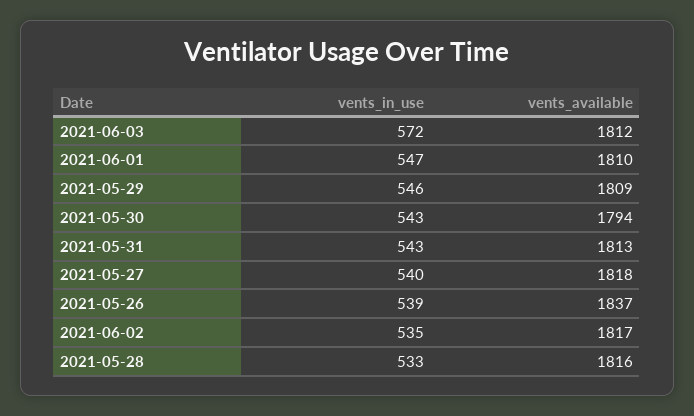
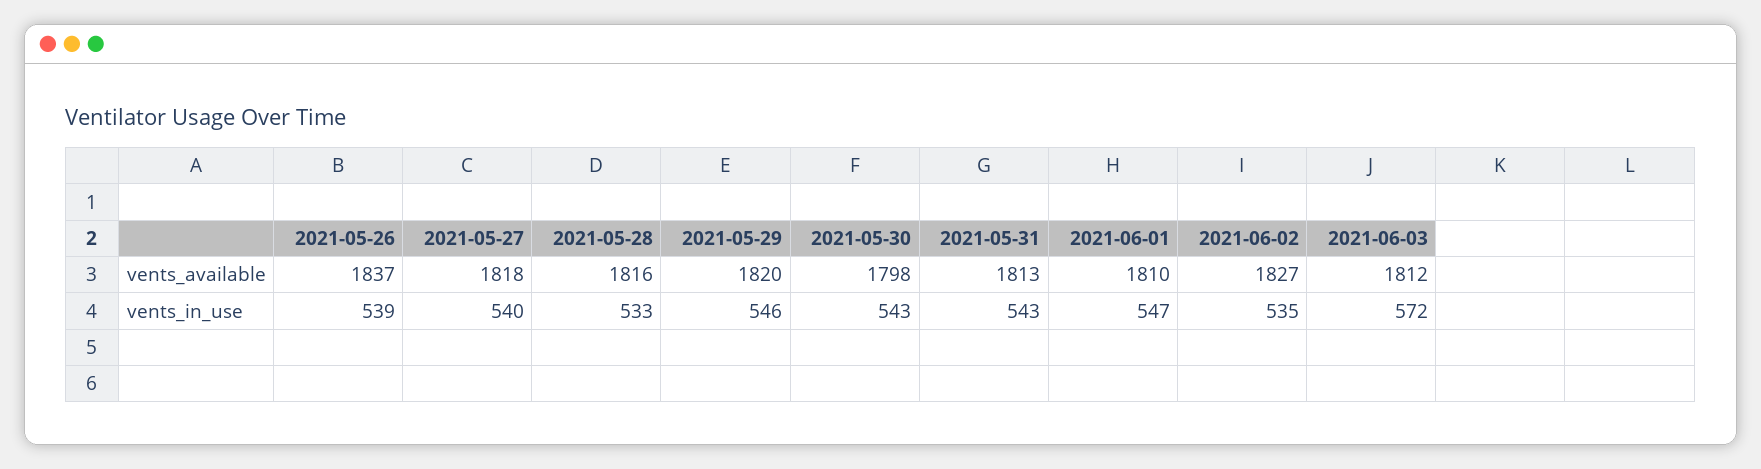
  {
    "vents_in_use": {
      "2021-06-03": 572,
      "2021-06-01": 547,
      "2021-05-29": 546,
      "2021-05-30": 543,
      "2021-05-31": 543,
      "2021-05-27": 540,
      "2021-05-26": 539,
      "2021-06-02": 535,
      "2021-05-28": 533
    },
    "vents_available": {
      "2021-06-03": 1812,
      "2021-06-01": 1810,
-     "2021-05-29": 1809,
+     "2021-05-29": 1820,
-     "2021-05-30": 1794,
+     "2021-05-30": 1798,
      "2021-05-31": 1813,
      "2021-05-27": 1818,
      "2021-05-26": 1837,
-     "2021-06-02": 1817,
+     "2021-06-02": 1827,
      "2021-05-28": 1816
    }
  }

